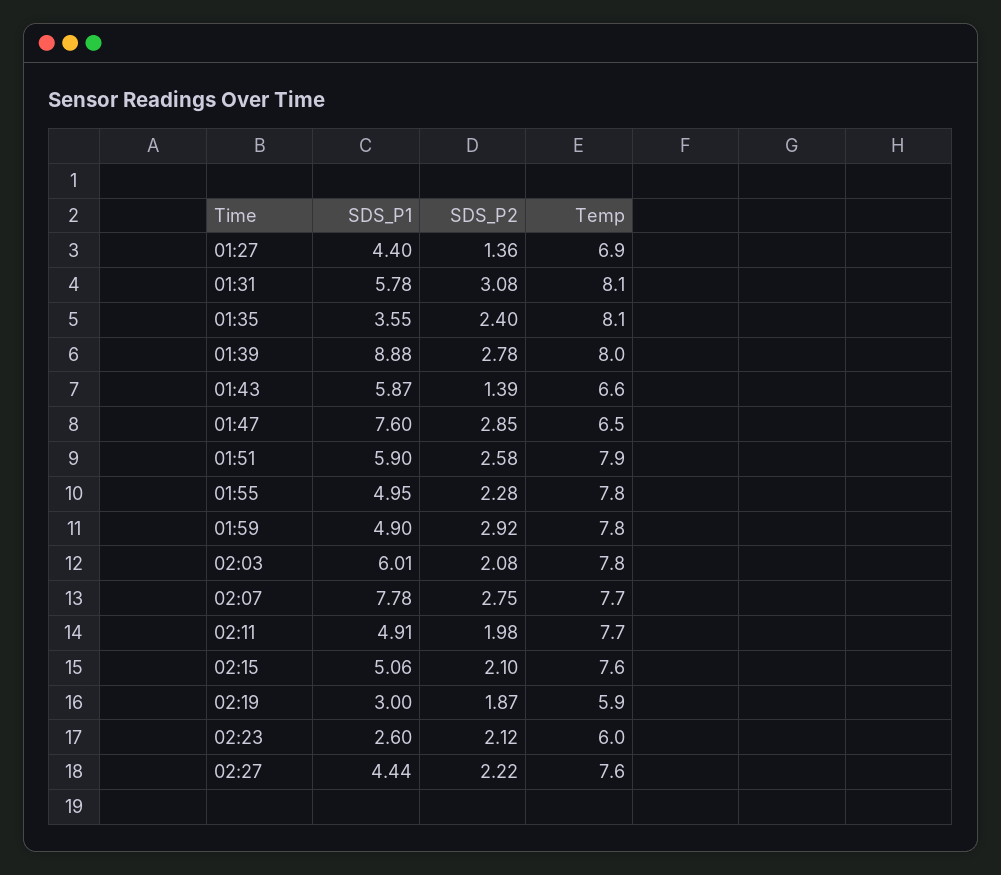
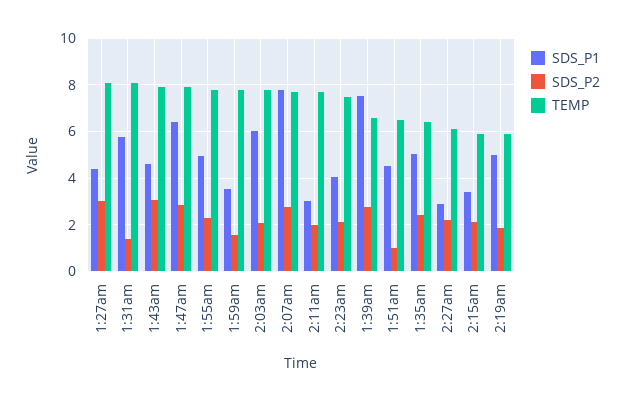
  {
    "SDS_P1": {
      "01:27": 4.4,
      "01:31": 5.78,
-     "01:35": 3.55,
+     "01:35": 5,
-     "01:39": 8.88,
+     "01:39": 7.5,
-     "01:43": 5.87,
+     "01:43": 4.5,
-     "01:47": 7.6,
+     "01:47": 6.5,
-     "01:51": 5.9,
+     "01:51": 4.5,
      "01:55": 4.95,
-     "01:59": 4.9,
+     "01:59": 3.5,
      "02:03": 6.01,
      "02:07": 7.78,
-     "02:11": 4.91,
+     "02:11": 3,
-     "02:15": 5.06,
+     "02:15": 3.5,
-     "02:19": 3,
+     "02:19": 5,
-     "02:23": 2.6,
+     "02:23": 4,
-     "02:27": 4.44
+     "02:27": 3
    },
    "SDS_P2": {
-     "01:27": 1.36,
+     "01:27": 3,
-     "01:31": 3.08,
+     "01:31": 1.5,
      "01:35": 2.4,
      "01:39": 2.78,
-     "01:43": 1.39,
+     "01:43": 3,
      "01:47": 2.85,
-     "01:51": 2.58,
+     "01:51": 1,
      "01:55": 2.28,
-     "01:59": 2.92,
+     "01:59": 1.5,
      "02:03": 2.08,
      "02:07": 2.75,
      "02:11": 1.98,
      "02:15": 2.1,
      "02:19": 1.87,
      "02:23": 2.12,
      "02:27": 2.22
    },
    "Temp": {
-     "01:27": 6.9,
+     "01:27": 8,
      "01:31": 8.1,
-     "01:35": 8.1,
+     "01:35": 6.5,
-     "01:39": 8,
+     "01:39": 6.5,
-     "01:43": 6.6,
+     "01:43": 8,
-     "01:47": 6.5,
+     "01:47": 8,
-     "01:51": 7.9,
+     "01:51": 6.5,
      "01:55": 7.8,
      "01:59": 7.8,
      "02:03": 7.8,
      "02:07": 7.7,
      "02:11": 7.7,
-     "02:15": 7.6,
+     "02:15": 6,
      "02:19": 5.9,
-     "02:23": 6,
+     "02:23": 7.5,
-     "02:27": 7.6
+     "02:27": 6
    }
  }

